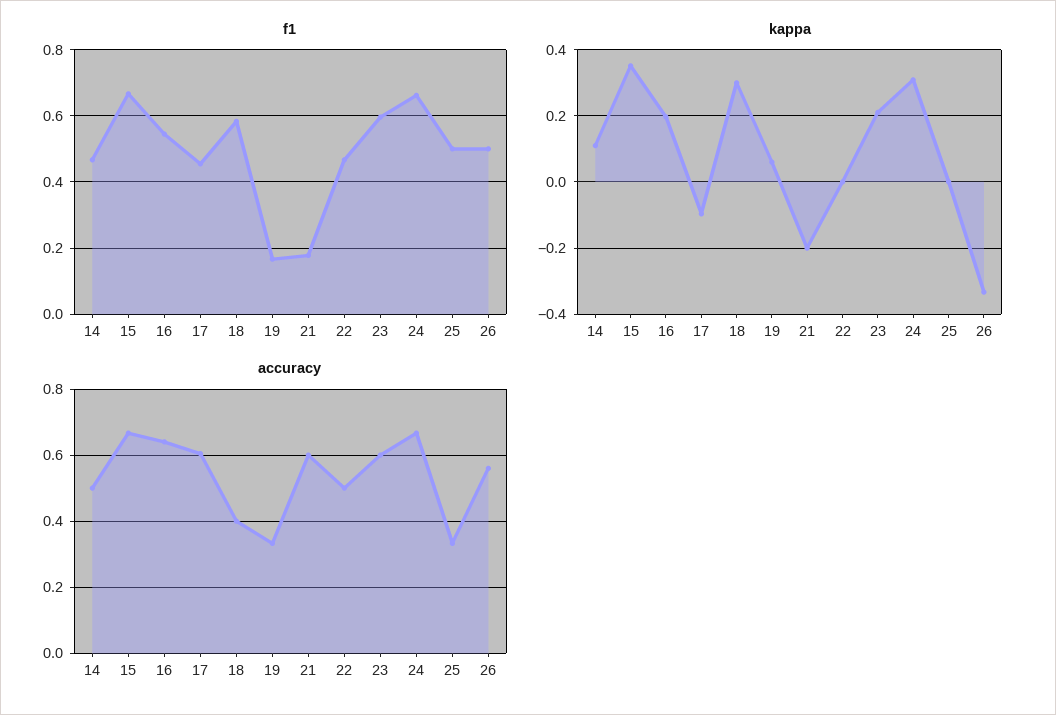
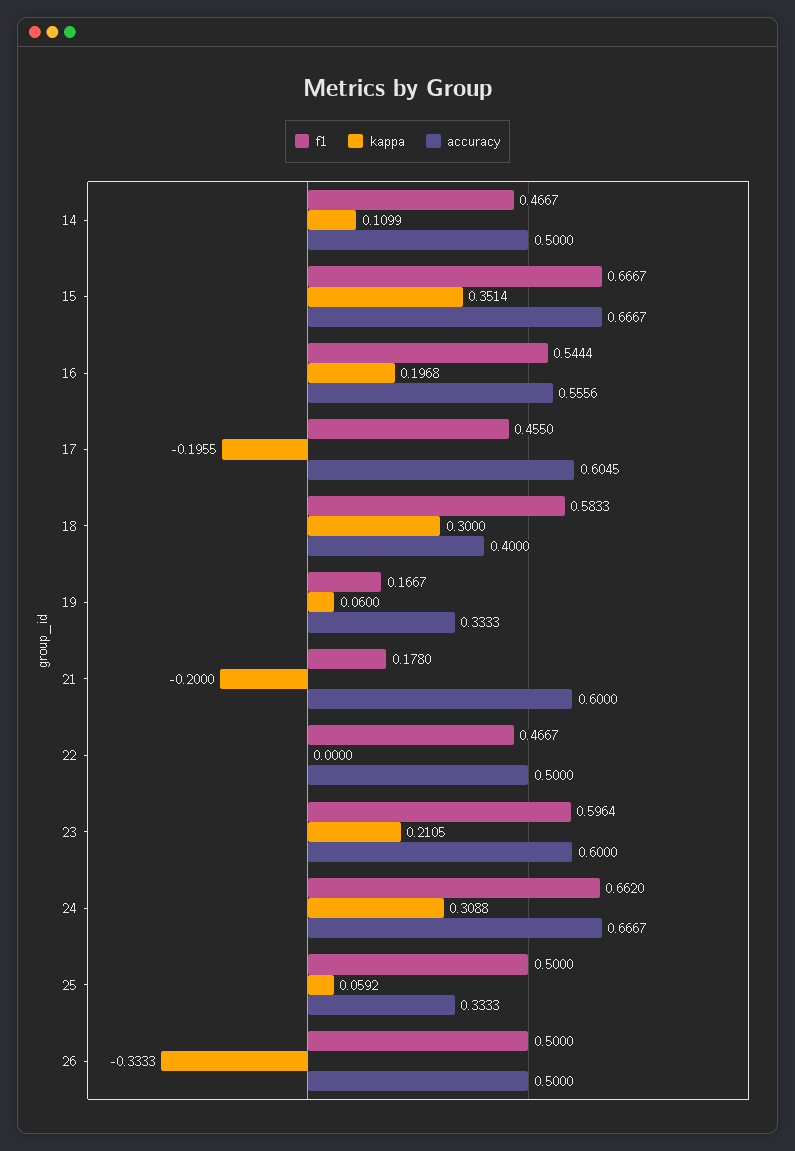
  {
    "f1": {
      "14": 0.4667,
      "15": 0.6667,
      "16": 0.5444,
      "17": 0.455,
      "18": 0.5833,
      "19": 0.1667,
      "21": 0.178,
      "22": 0.4667,
      "23": 0.5964,
      "24": 0.662,
      "25": 0.5,
      "26": 0.5
    },
    "kappa": {
      "14": 0.1099,
      "15": 0.3514,
      "16": 0.1968,
-     "17": -0.1,
+     "17": -0.1955,
      "18": 0.3,
      "19": 0.06,
      "21": -0.2,
      "22": 0,
      "23": 0.2105,
      "24": 0.3088,
-     "25": 0,
+     "25": 0.0592,
      "26": -0.3333
    },
    "accuracy": {
      "14": 0.5,
      "15": 0.6667,
-     "16": 0.64,
+     "16": 0.5556,
      "17": 0.6045,
      "18": 0.4,
      "19": 0.3333,
      "21": 0.6,
      "22": 0.5,
      "23": 0.6,
      "24": 0.6667,
      "25": 0.3333,
-     "26": 0.56
+     "26": 0.5
    }
  }

